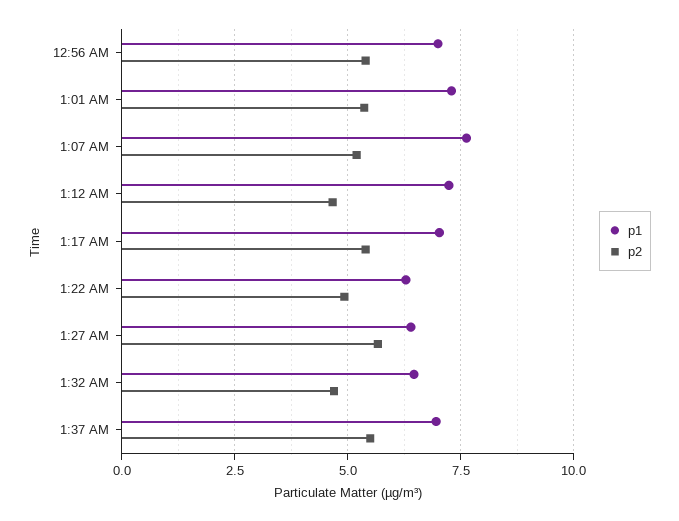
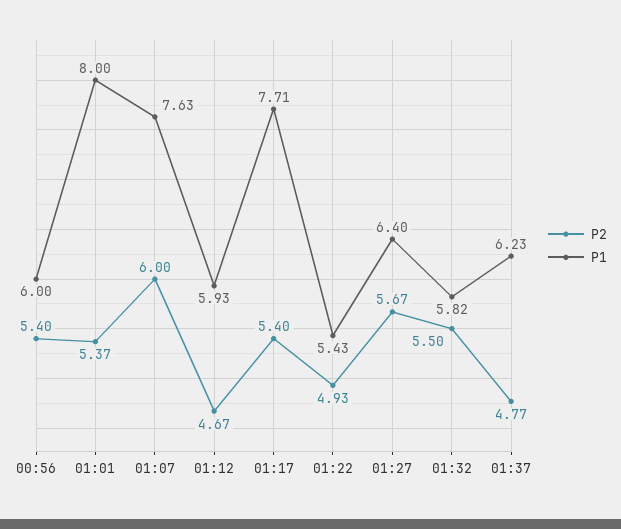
  {
    "p1": {
-     "12:56 AM": 7,
+     "12:56 AM": 6,
-     "1:01 AM": 7.25,
+     "1:01 AM": 8,
      "1:07 AM": 7.63,
-     "1:12 AM": 7.25,
+     "1:12 AM": 5.93,
-     "1:17 AM": 7,
+     "1:17 AM": 7.71,
-     "1:22 AM": 6.25,
+     "1:22 AM": 5.43,
      "1:27 AM": 6.4,
-     "1:32 AM": 6.5,
+     "1:32 AM": 5.82,
-     "1:37 AM": 7
+     "1:37 AM": 6.23
    },
    "p2": {
      "12:56 AM": 5.4,
      "1:01 AM": 5.37,
-     "1:07 AM": 5.25,
+     "1:07 AM": 6,
      "1:12 AM": 4.67,
      "1:17 AM": 5.4,
      "1:22 AM": 4.93,
      "1:27 AM": 5.67,
-     "1:32 AM": 4.75,
+     "1:32 AM": 5.5,
-     "1:37 AM": 5.5
+     "1:37 AM": 4.77
    }
  }

